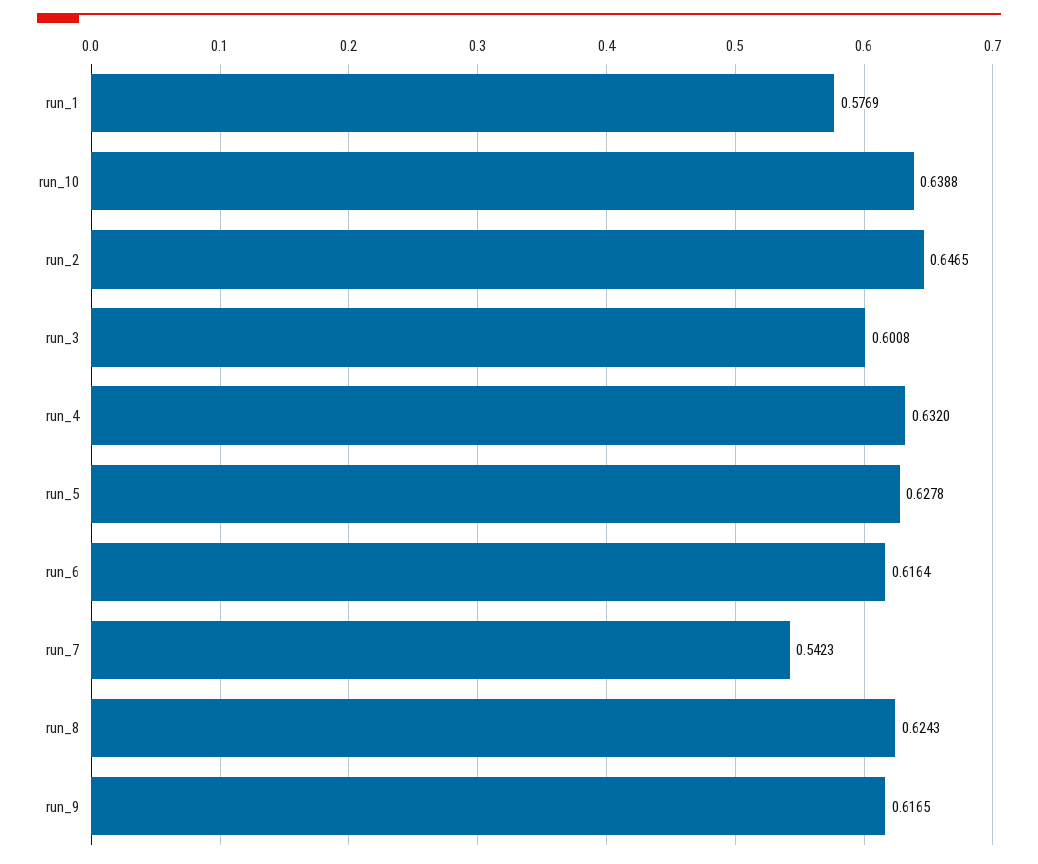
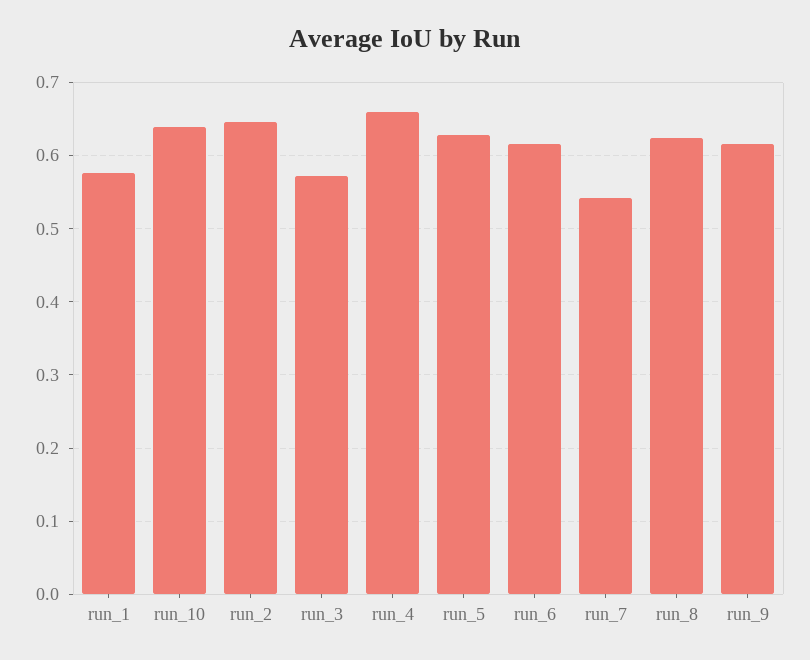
  {
    "run_1": 0.5769,
    "run_10": 0.6388,
    "run_2": 0.6465,
-   "run_3": 0.6008,
+   "run_3": 0.57,
-   "run_4": 0.632,
+   "run_4": 0.66,
    "run_5": 0.6278,
    "run_6": 0.6164,
    "run_7": 0.5423,
    "run_8": 0.6243,
    "run_9": 0.6165
  }

